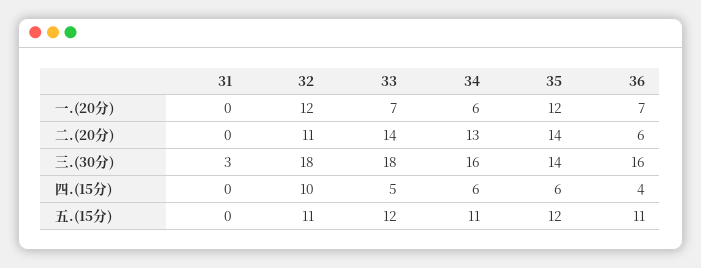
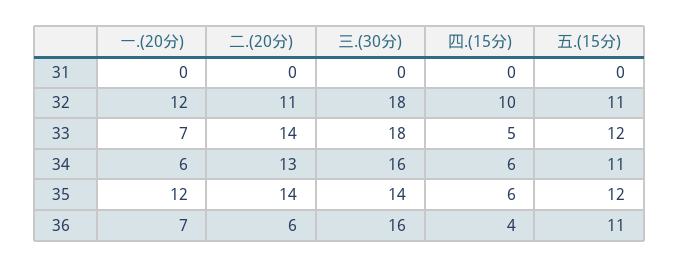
  {
    "31": {
      "一.(20分)": 0,
      "二.(20分)": 0,
-     "三.(30分)": 3,
+     "三.(30分)": 0,
      "四.(15分)": 0,
      "五.(15分)": 0
    },
    "32": {
      "一.(20分)": 12,
      "二.(20分)": 11,
      "三.(30分)": 18,
      "四.(15分)": 10,
      "五.(15分)": 11
    },
    "33": {
      "一.(20分)": 7,
      "二.(20分)": 14,
      "三.(30分)": 18,
      "四.(15分)": 5,
      "五.(15分)": 12
    },
    "34": {
      "一.(20分)": 6,
      "二.(20分)": 13,
      "三.(30分)": 16,
      "四.(15分)": 6,
      "五.(15分)": 11
    },
    "35": {
      "一.(20分)": 12,
      "二.(20分)": 14,
      "三.(30分)": 14,
      "四.(15分)": 6,
      "五.(15分)": 12
    },
    "36": {
      "一.(20分)": 7,
      "二.(20分)": 6,
      "三.(30分)": 16,
      "四.(15分)": 4,
      "五.(15分)": 11
    }
  }

